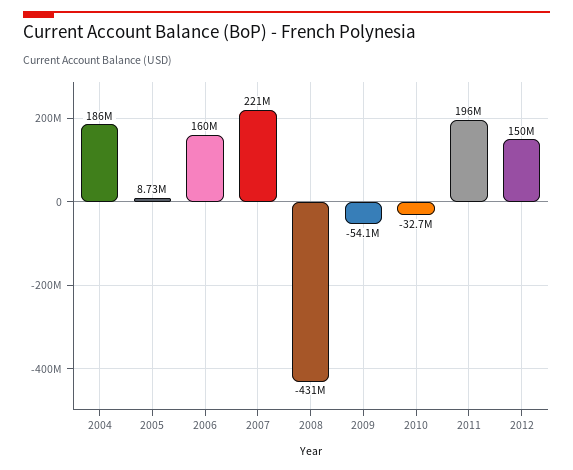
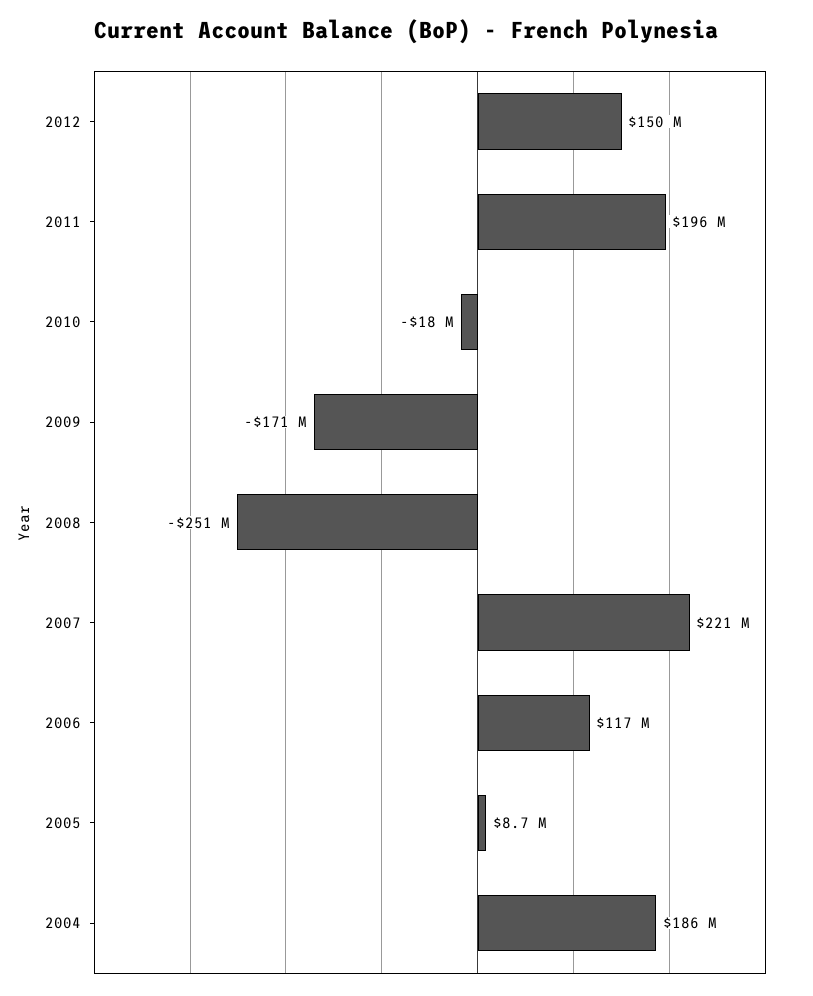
  {
    "2004": 186000000,
    "2005": 8730000,
-   "2006": 160000000,
+   "2006": 117000000,
    "2007": 221000000,
-   "2008": -431000000,
+   "2008": -251000000,
-   "2009": -54100000,
+   "2009": -171000000,
-   "2010": -32700000,
+   "2010": -18000000,
    "2011": 196000000,
    "2012": 150000000
  }

